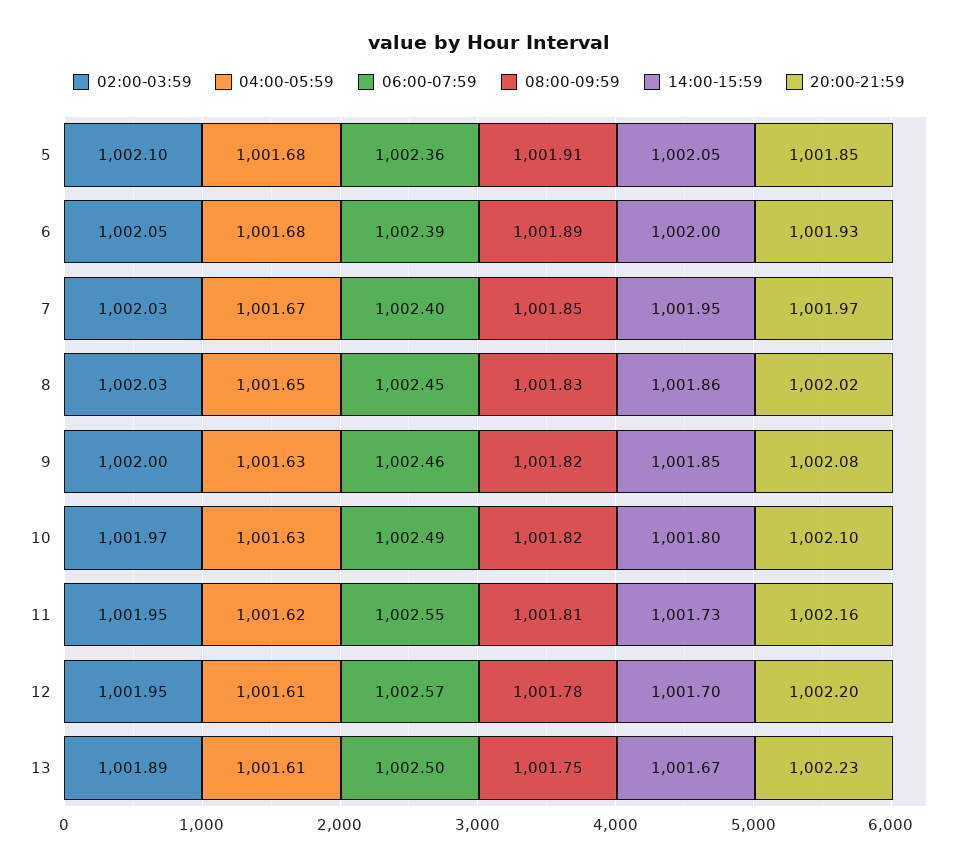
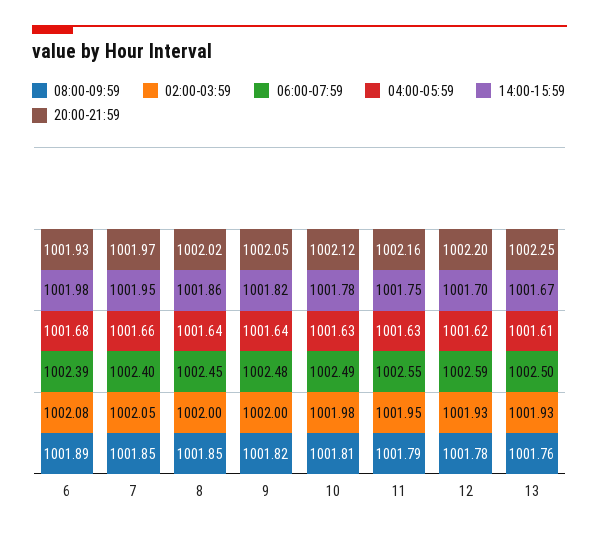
  {
    "02:00-03:59": {
-     "5": 1002.1,
-     "6": 1002.05,
+     "6": 1002.08,
-     "7": 1002.03,
+     "7": 1002.05,
-     "8": 1002.03,
+     "8": 1002,
      "9": 1002,
-     "10": 1001.97,
+     "10": 1001.98,
      "11": 1001.95,
-     "12": 1001.95,
+     "12": 1001.93,
-     "13": 1001.89
+     "13": 1001.93
    },
    "04:00-05:59": {
-     "5": 1001.68,
      "6": 1001.68,
-     "7": 1001.67,
+     "7": 1001.66,
-     "8": 1001.65,
+     "8": 1001.64,
-     "9": 1001.63,
+     "9": 1001.64,
      "10": 1001.63,
-     "11": 1001.62,
+     "11": 1001.63,
-     "12": 1001.61,
+     "12": 1001.62,
      "13": 1001.61
    },
    "06:00-07:59": {
-     "5": 1002.36,
      "6": 1002.39,
      "7": 1002.4,
      "8": 1002.45,
-     "9": 1002.46,
+     "9": 1002.48,
      "10": 1002.49,
      "11": 1002.55,
-     "12": 1002.57,
+     "12": 1002.59,
      "13": 1002.5
    },
    "08:00-09:59": {
-     "5": 1001.91,
      "6": 1001.89,
      "7": 1001.85,
-     "8": 1001.83,
+     "8": 1001.85,
      "9": 1001.82,
-     "10": 1001.82,
+     "10": 1001.81,
-     "11": 1001.81,
+     "11": 1001.79,
      "12": 1001.78,
-     "13": 1001.75
+     "13": 1001.76
    },
    "14:00-15:59": {
-     "5": 1002.05,
-     "6": 1002,
+     "6": 1001.98,
      "7": 1001.95,
      "8": 1001.86,
-     "9": 1001.85,
+     "9": 1001.82,
-     "10": 1001.8,
+     "10": 1001.78,
-     "11": 1001.73,
+     "11": 1001.75,
      "12": 1001.7,
      "13": 1001.67
    },
    "20:00-21:59": {
-     "5": 1001.85,
      "6": 1001.93,
      "7": 1001.97,
      "8": 1002.02,
-     "9": 1002.08,
+     "9": 1002.05,
-     "10": 1002.1,
+     "10": 1002.12,
      "11": 1002.16,
      "12": 1002.2,
-     "13": 1002.23
+     "13": 1002.25
    }
  }

